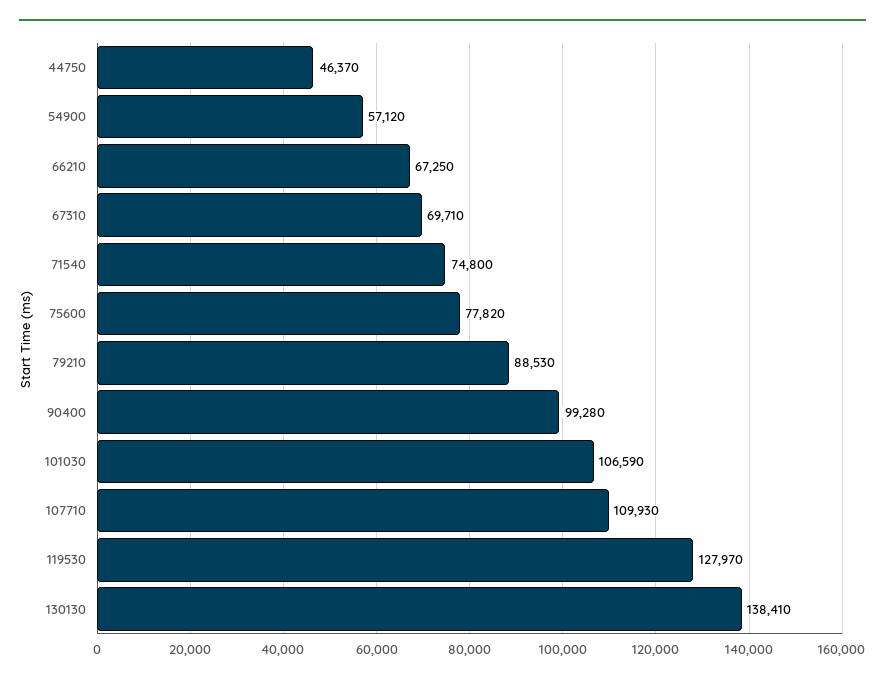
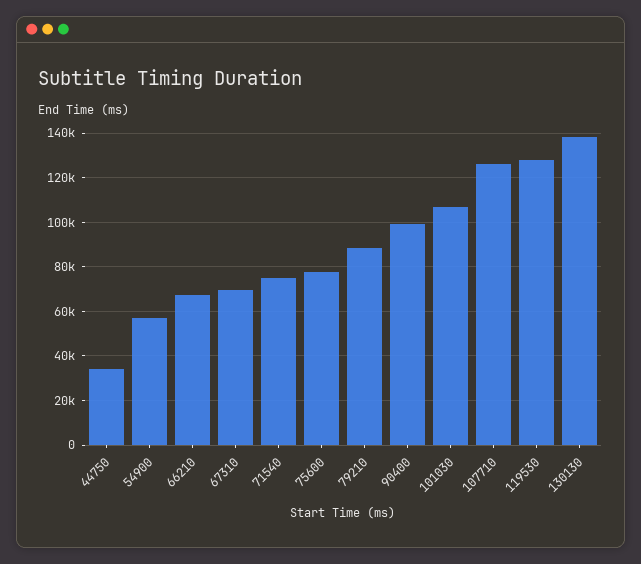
  {
-   "44750": 46370,
+   "44750": 35000,
    "54900": 57120,
    "66210": 67250,
    "67310": 69710,
    "71540": 74800,
    "75600": 77820,
    "79210": 88530,
    "90400": 99280,
    "101030": 106590,
-   "107710": 109930,
+   "107710": 125000,
    "119530": 127970,
    "130130": 138410
  }

